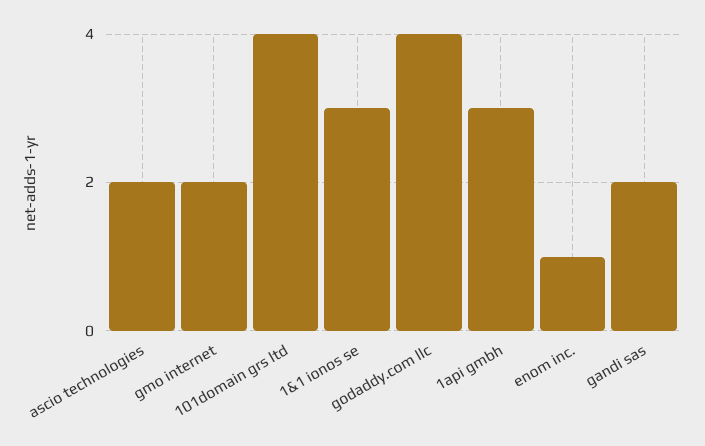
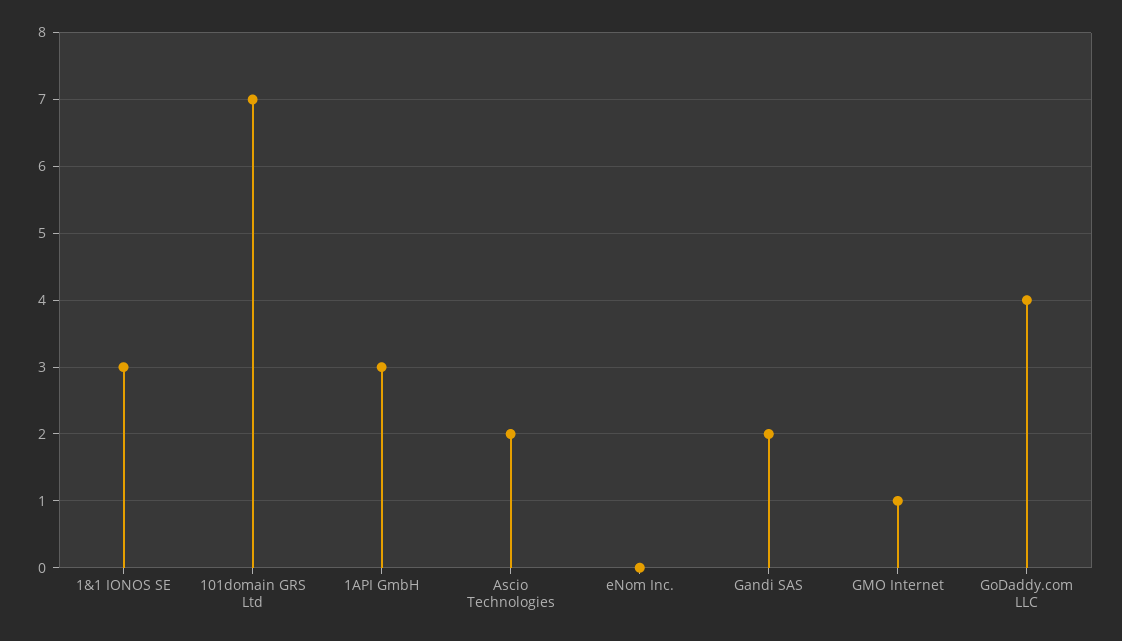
  {
    "ascio technologies": 2,
-   "gmo internet": 2,
+   "gmo internet": 1,
-   "101domain grs ltd": 4,
+   "101domain grs ltd": 7,
    "1&1 ionos se": 3,
    "godaddy.com llc": 4,
    "1api gmbh": 3,
-   "enom inc.": 1,
+   "enom inc.": 0,
    "gandi sas": 2
  }

